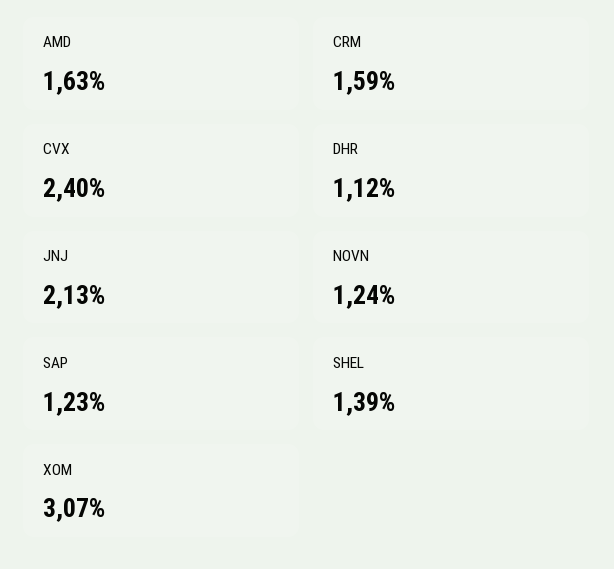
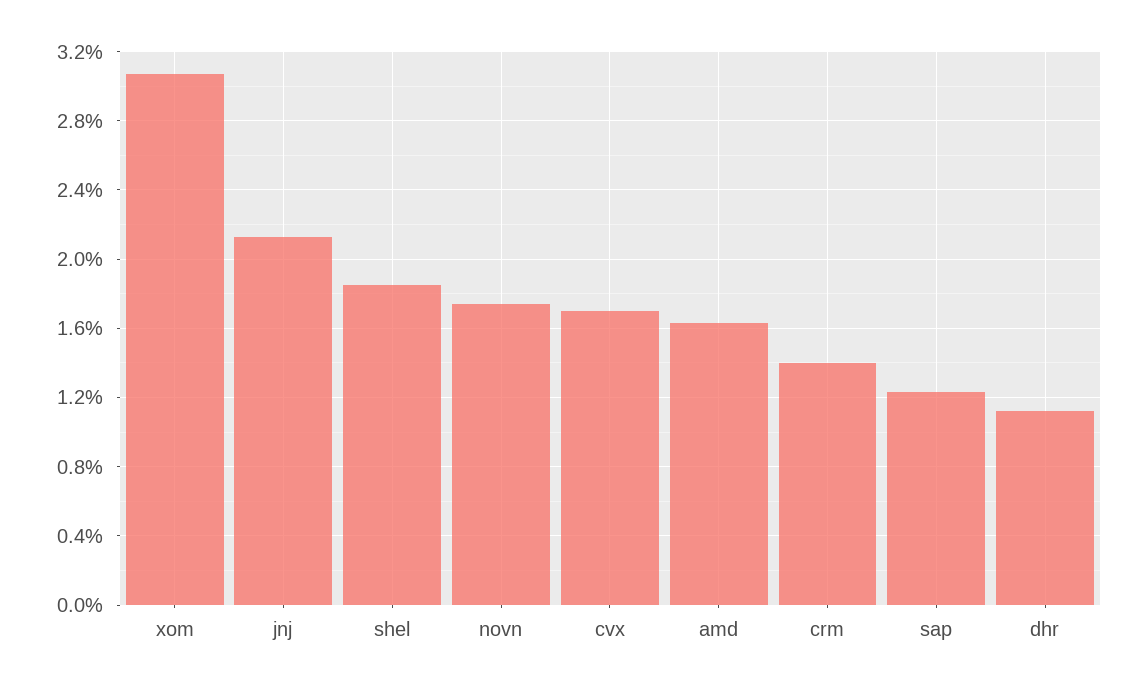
  {
    "AMD": 1.63,
-   "CRM": 1.59,
+   "CRM": 1.4,
-   "CVX": 2.4,
+   "CVX": 1.7,
    "DHR": 1.12,
    "JNJ": 2.13,
-   "NOVN": 1.24,
+   "NOVN": 1.75,
    "SAP": 1.23,
-   "SHEL": 1.39,
+   "SHEL": 1.85,
    "XOM": 3.07
  }

